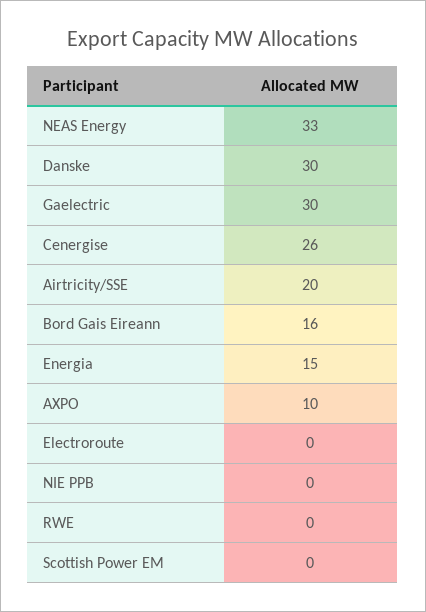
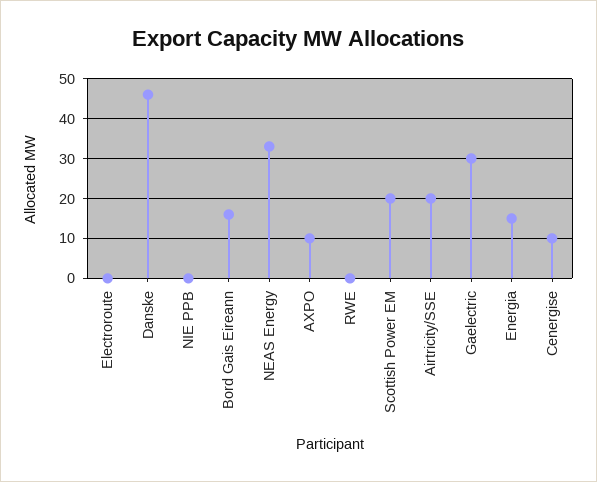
  {
    "NEAS Energy": 33,
-   "Danske": 30,
+   "Danske": 45,
    "Gaelectric": 30,
-   "Cenergise": 26,
+   "Cenergise": 10,
    "Airtricity/SSE": 20,
    "Bord Gais Eireann": 16,
    "Energia": 15,
    "AXPO": 10,
    "Electroroute": 0,
    "NIE PPB": 0,
    "RWE": 0,
-   "Scottish Power EM": 0
+   "Scottish Power EM": 20
  }

